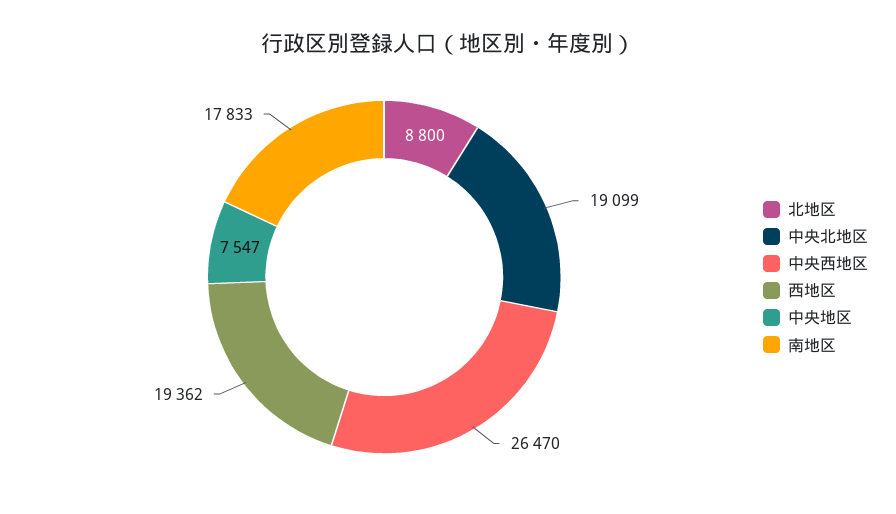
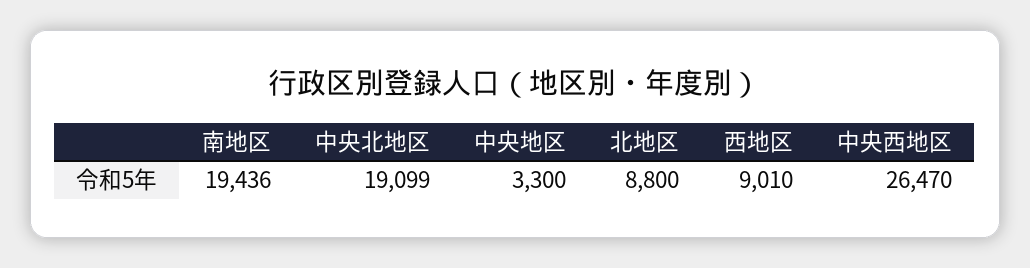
  {
    "北地区": 8800,
    "中央北地区": 19099,
    "中央西地区": 26470,
-   "西地区": 19362,
+   "西地区": 9010,
-   "中央地区": 7547,
+   "中央地区": 3300,
-   "南地区": 17833
+   "南地区": 19436
  }

